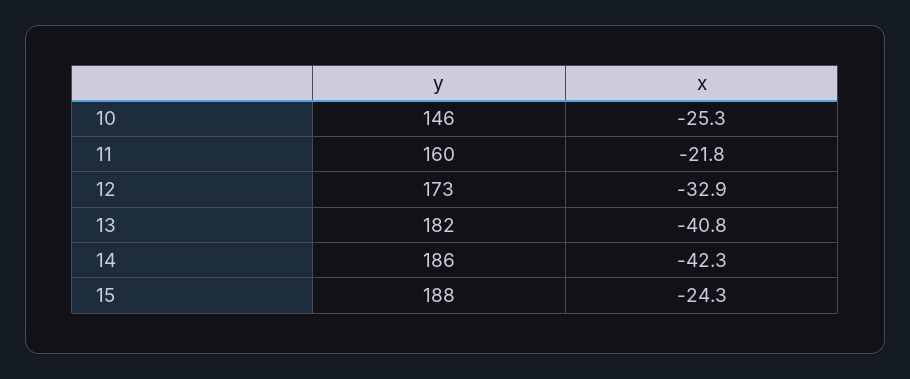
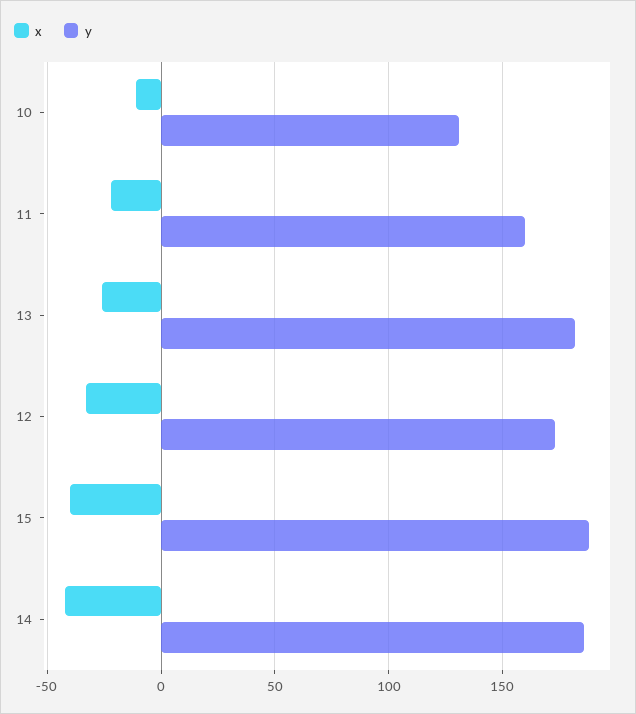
  {
    "y": {
-     "10": 146,
+     "10": 130,
      "11": 160,
      "12": 173,
      "13": 182,
      "14": 186,
      "15": 188
    },
    "x": {
-     "10": -25.3,
+     "10": -10,
      "11": -21.8,
      "12": -32.9,
-     "13": -40.8,
+     "13": -25,
      "14": -42.3,
-     "15": -24.3
+     "15": -40
    }
  }

